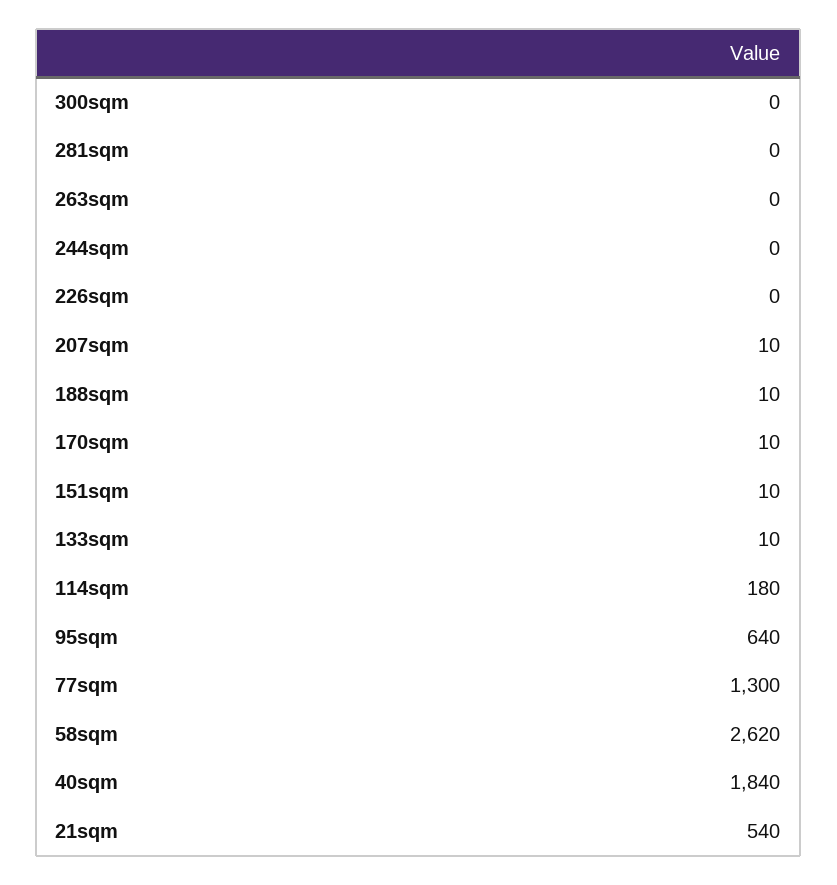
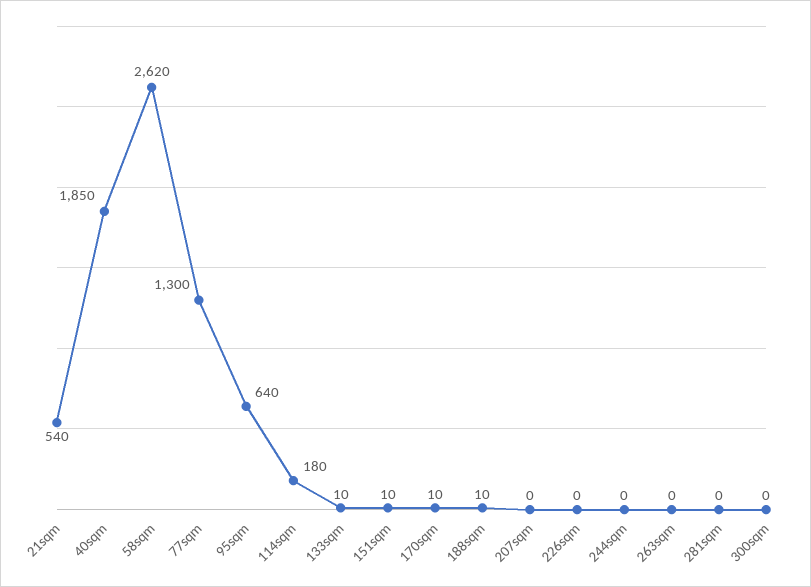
  {
    "300sqm": 0,
    "281sqm": 0,
    "263sqm": 0,
    "244sqm": 0,
    "226sqm": 0,
-   "207sqm": 10,
+   "207sqm": 0,
    "188sqm": 10,
    "170sqm": 10,
    "151sqm": 10,
    "133sqm": 10,
    "114sqm": 180,
    "95sqm": 640,
    "77sqm": 1300,
    "58sqm": 2620,
-   "40sqm": 1840,
+   "40sqm": 1850,
    "21sqm": 540
  }

